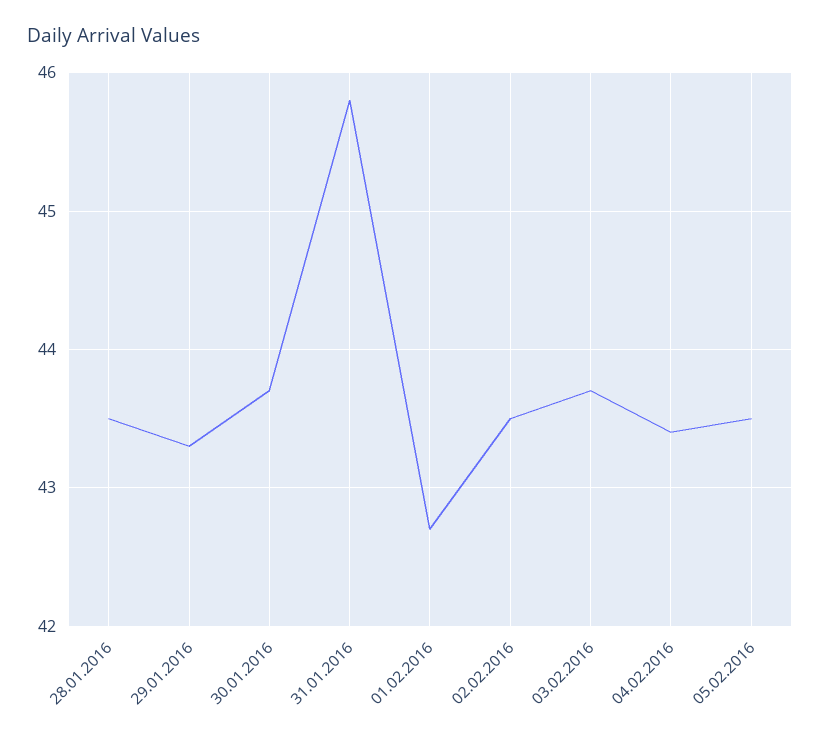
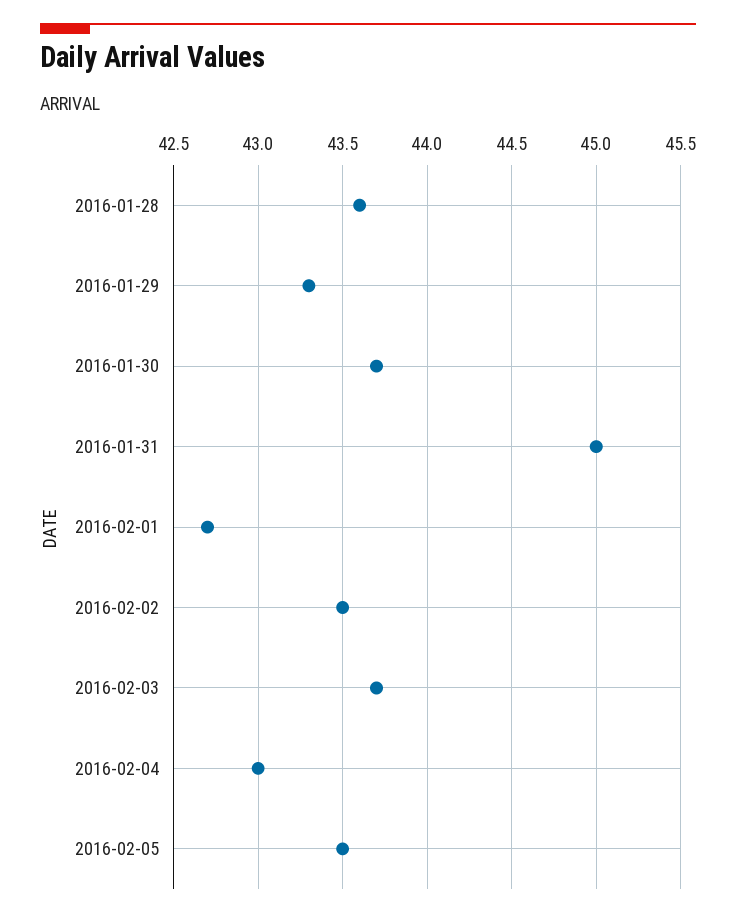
  {
-   "28.01.2016": 43.5,
+   "28.01.2016": 43.6,
    "29.01.2016": 43.3,
    "30.01.2016": 43.7,
-   "31.01.2016": 45.8,
+   "31.01.2016": 45,
    "01.02.2016": 42.7,
    "02.02.2016": 43.5,
    "03.02.2016": 43.7,
-   "04.02.2016": 43.4,
+   "04.02.2016": 43,
    "05.02.2016": 43.5
  }

